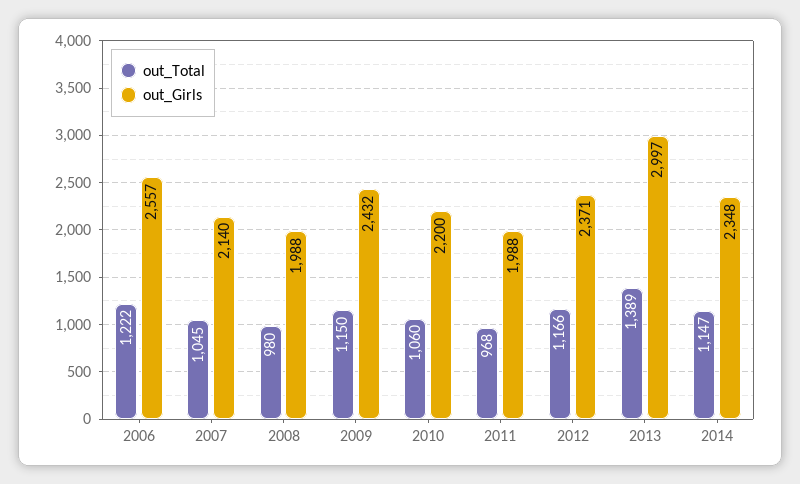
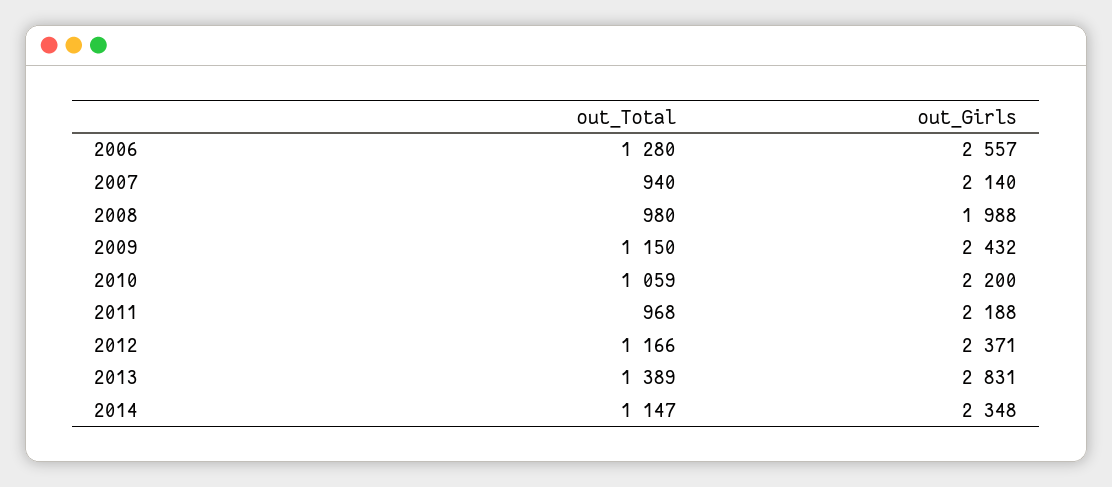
  {
    "out_Total": {
-     "2006": 1222,
+     "2006": 1280,
-     "2007": 1045,
+     "2007": 940,
      "2008": 980,
      "2009": 1150,
-     "2010": 1060,
+     "2010": 1059,
      "2011": 968,
      "2012": 1166,
      "2013": 1389,
      "2014": 1147
    },
    "out_Girls": {
      "2006": 2557,
      "2007": 2140,
      "2008": 1988,
      "2009": 2432,
      "2010": 2200,
-     "2011": 1988,
+     "2011": 2188,
      "2012": 2371,
-     "2013": 2997,
+     "2013": 2831,
      "2014": 2348
    }
  }

